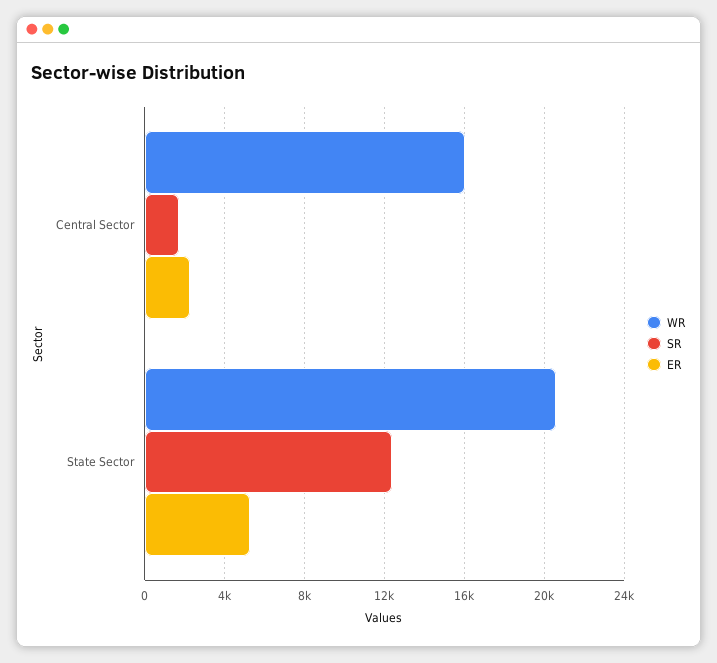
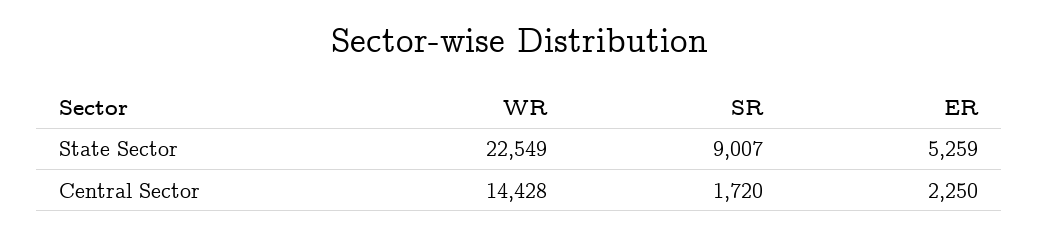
  {
    "WR": {
-     "Central Sector": 16000,
+     "Central Sector": 14428,
-     "State Sector": 20500
+     "State Sector": 22549
    },
    "SR": {
      "Central Sector": 1720,
-     "State Sector": 12500
+     "State Sector": 9007
    },
    "ER": {
      "Central Sector": 2250,
      "State Sector": 5259
    }
  }

